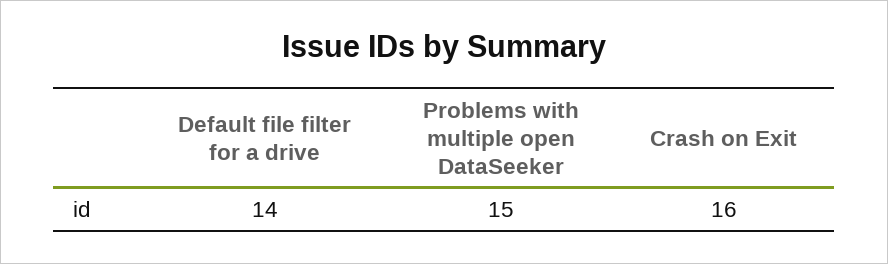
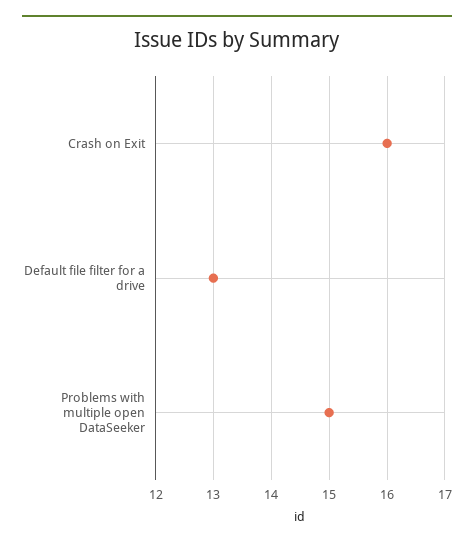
  {
-   "Default file filter for a drive": 14,
+   "Default file filter for a drive": 13,
    "Problems with multiple open DataSeeker": 15,
    "Crash on Exit": 16
  }

